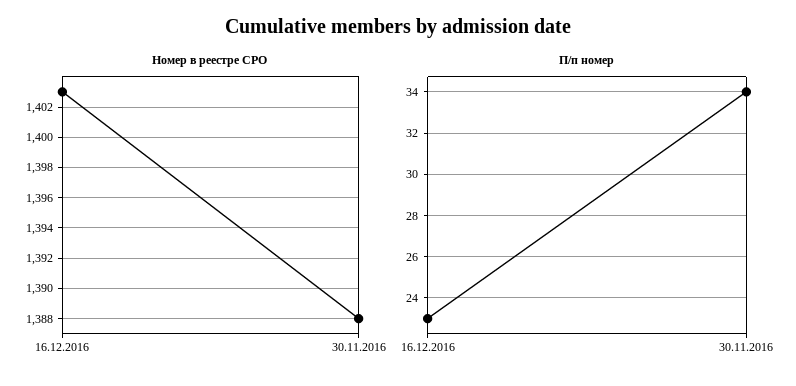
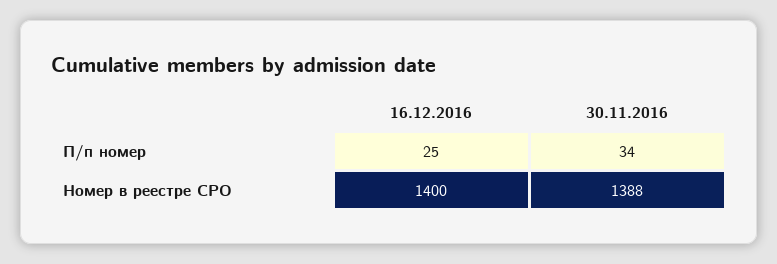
  {
    "Номер в реестре СРО": {
-     "16.12.2016": 1403,
+     "16.12.2016": 1400,
      "30.11.2016": 1388
    },
    "П/п номер": {
-     "16.12.2016": 23,
+     "16.12.2016": 25,
      "30.11.2016": 34
    }
  }

